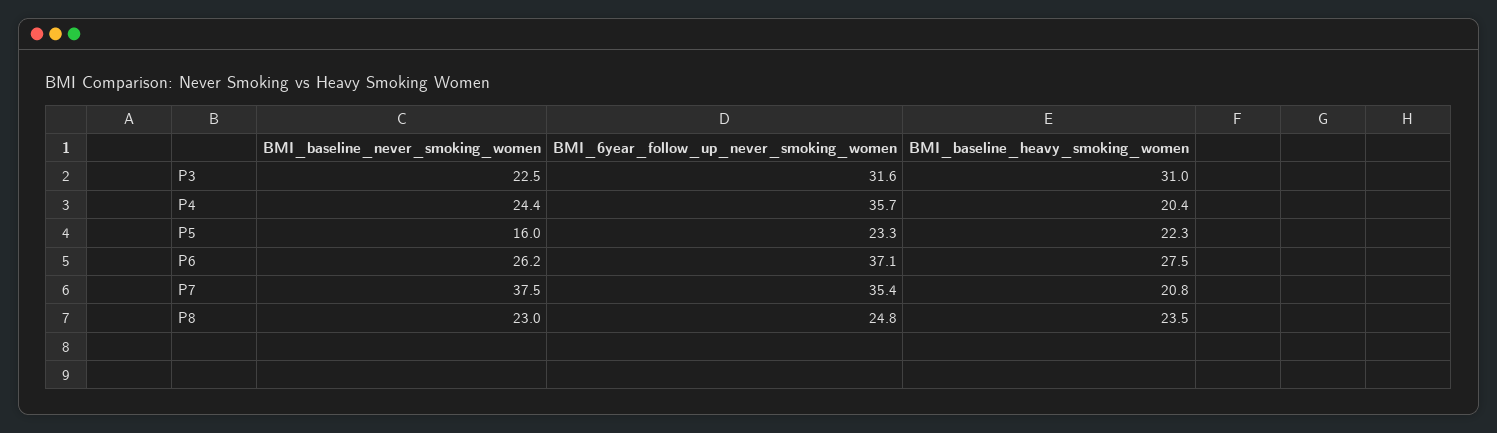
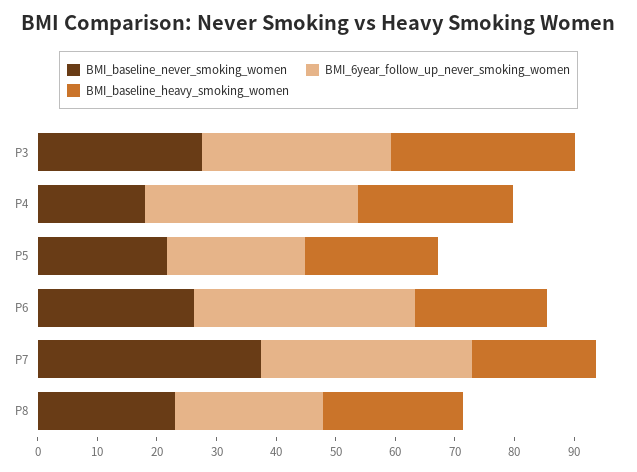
  {
    "BMI_baseline_never_smoking_women": {
-     "P3": 22.5,
+     "P3": 28,
-     "P4": 24.4,
+     "P4": 18,
-     "P5": 16,
+     "P5": 22,
      "P6": 26.2,
      "P7": 37.5,
      "P8": 23
    },
    "BMI_6year_follow_up_never_smoking_women": {
      "P3": 31.6,
      "P4": 35.7,
      "P5": 23.3,
      "P6": 37.1,
      "P7": 35.4,
      "P8": 24.8
    },
    "BMI_baseline_heavy_smoking_women": {
      "P3": 31,
-     "P4": 20.4,
+     "P4": 26,
      "P5": 22.3,
-     "P6": 27.5,
+     "P6": 22,
      "P7": 20.8,
      "P8": 23.5
    }
  }

